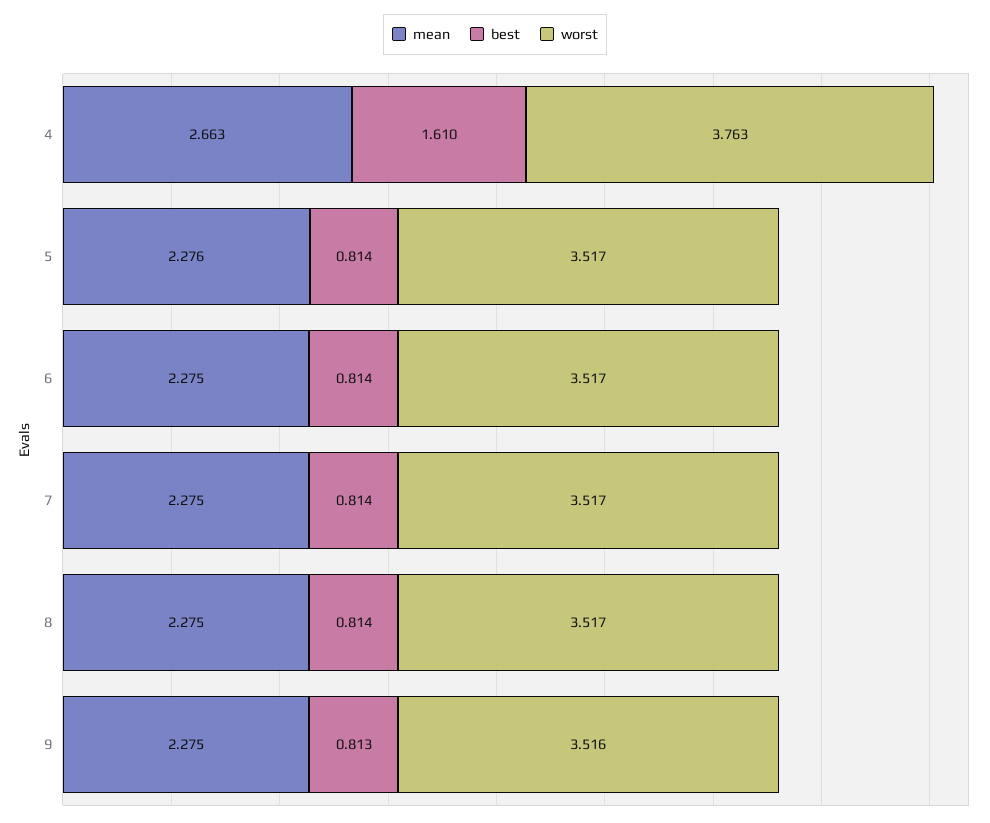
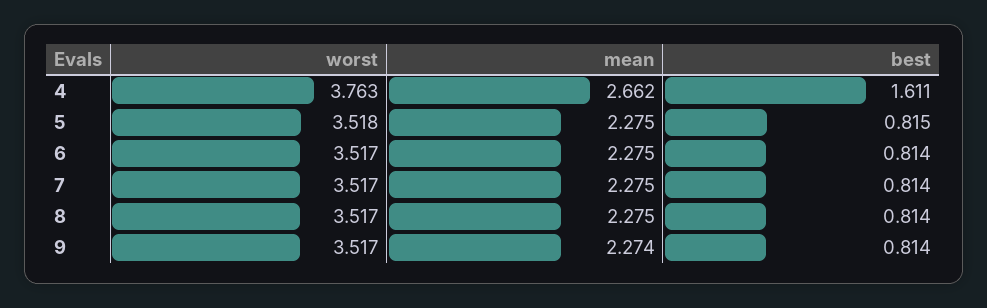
  {
    "mean": {
-     "4": 2.663,
+     "4": 2.662,
-     "5": 2.276,
+     "5": 2.275,
      "6": 2.275,
      "7": 2.275,
      "8": 2.275,
-     "9": 2.275
+     "9": 2.274
    },
    "best": {
-     "4": 1.61,
+     "4": 1.611,
-     "5": 0.814,
+     "5": 0.815,
      "6": 0.814,
      "7": 0.814,
      "8": 0.814,
-     "9": 0.813
+     "9": 0.814
    },
    "worst": {
      "4": 3.763,
-     "5": 3.517,
+     "5": 3.518,
      "6": 3.517,
      "7": 3.517,
      "8": 3.517,
-     "9": 3.516
+     "9": 3.517
    }
  }

